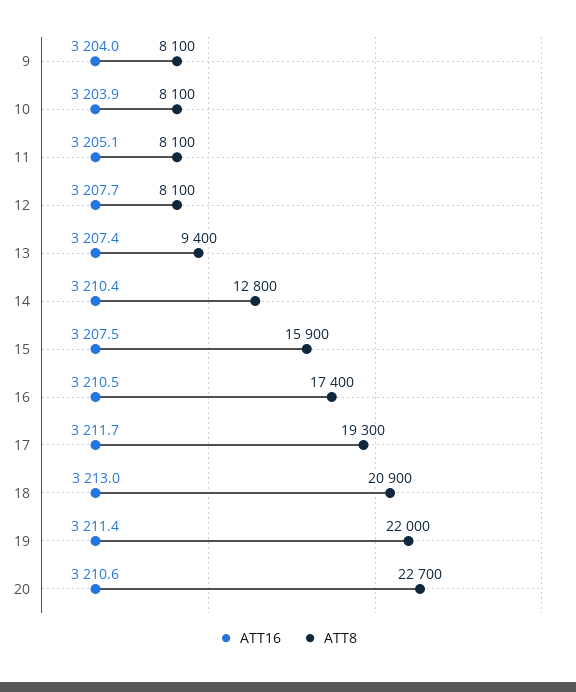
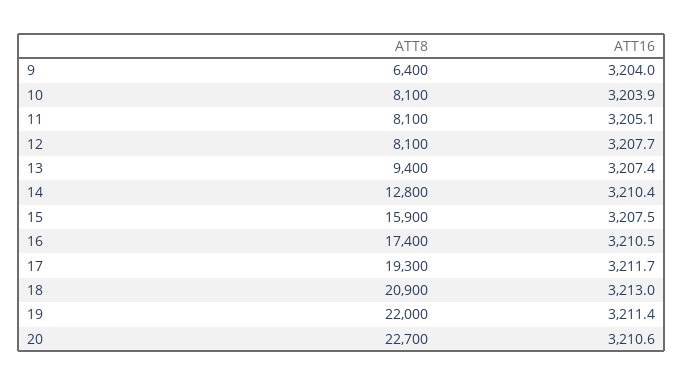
  {
    "ATT16": {
      "9": 3204,
      "10": 3203.9,
      "11": 3205.1,
      "12": 3207.7,
      "13": 3207.4,
      "14": 3210.4,
      "15": 3207.5,
      "16": 3210.5,
      "17": 3211.7,
      "18": 3213,
      "19": 3211.4,
      "20": 3210.6
    },
    "ATT8": {
-     "9": 8100,
+     "9": 6400,
      "10": 8100,
      "11": 8100,
      "12": 8100,
      "13": 9400,
      "14": 12800,
      "15": 15900,
      "16": 17400,
      "17": 19300,
      "18": 20900,
      "19": 22000,
      "20": 22700
    }
  }

